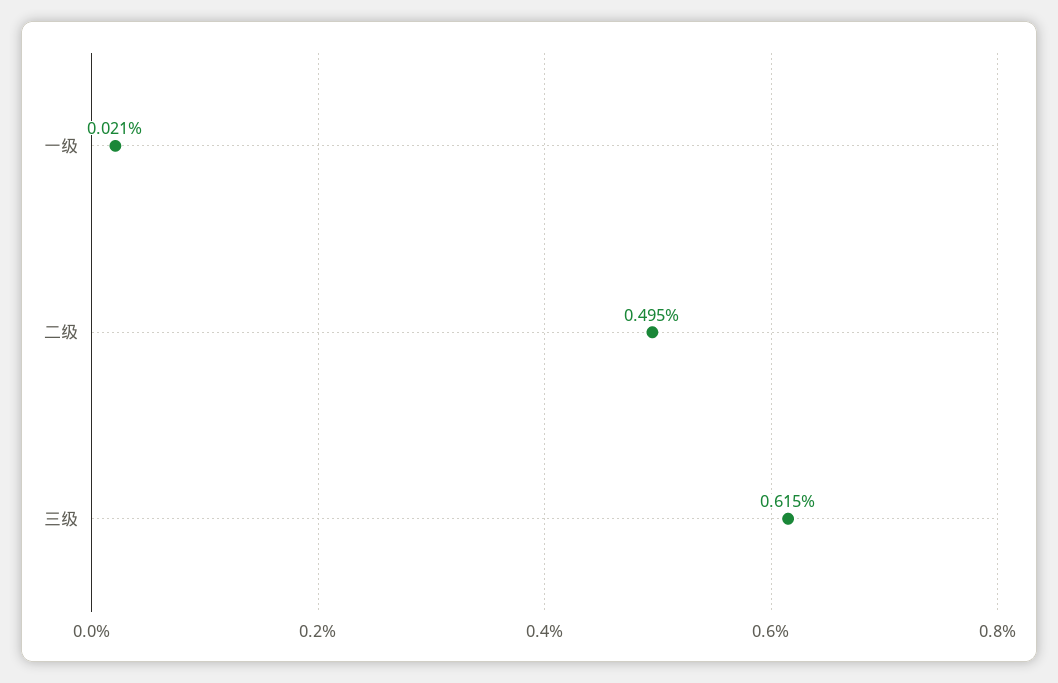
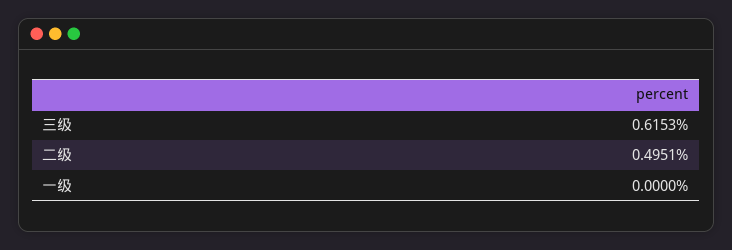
  {
-   "一级": 0.021,
+   "一级": 0,
    "二级": 0.4951,
    "三级": 0.6153
  }

